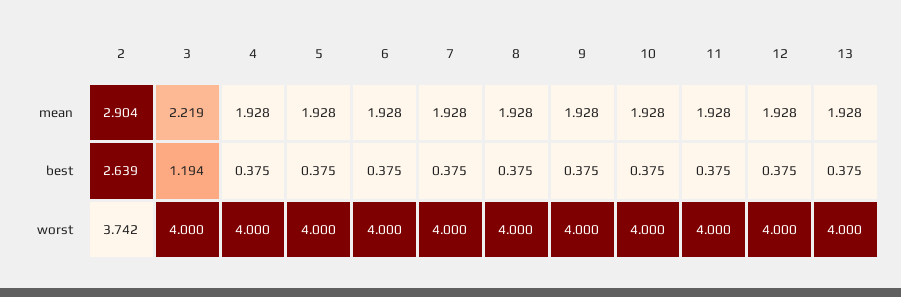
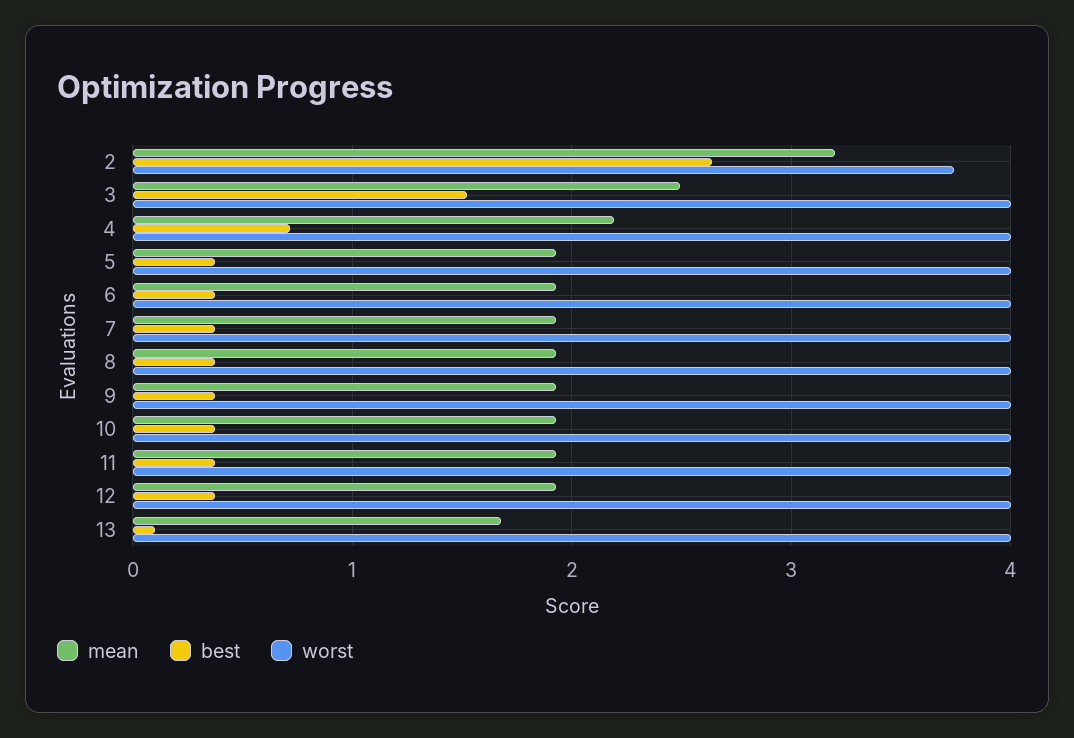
  {
    "mean": {
-     "2": 2.904,
+     "2": 3.2,
-     "3": 2.219,
+     "3": 2.5,
-     "4": 1.928,
+     "4": 2.2,
      "5": 1.928,
      "6": 1.928,
      "7": 1.928,
      "8": 1.928,
      "9": 1.928,
      "10": 1.928,
      "11": 1.928,
      "12": 1.928,
-     "13": 1.928
+     "13": 1.7
    },
    "best": {
      "2": 2.639,
-     "3": 1.194,
+     "3": 1.5,
-     "4": 0.375,
+     "4": 0.7,
      "5": 0.375,
      "6": 0.375,
      "7": 0.375,
      "8": 0.375,
      "9": 0.375,
      "10": 0.375,
      "11": 0.375,
      "12": 0.375,
-     "13": 0.375
+     "13": 0.1
    },
    "worst": {
      "2": 3.742,
      "3": 4,
      "4": 4,
      "5": 4,
      "6": 4,
      "7": 4,
      "8": 4,
      "9": 4,
      "10": 4,
      "11": 4,
      "12": 4,
      "13": 4
    }
  }

